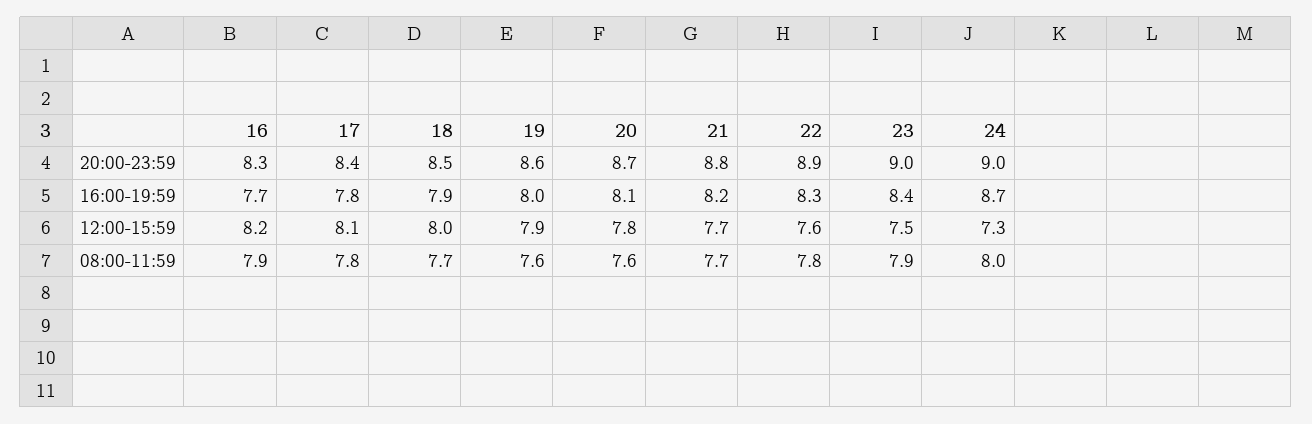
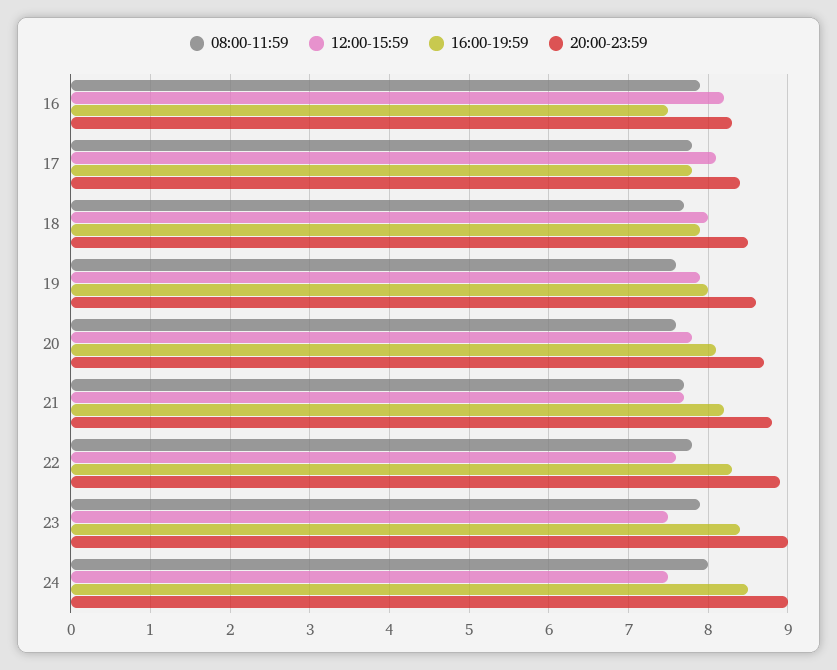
  {
    "20:00-23:59": {
      "16": 8.3,
      "17": 8.4,
      "18": 8.5,
      "19": 8.6,
      "20": 8.7,
      "21": 8.8,
      "22": 8.9,
      "23": 9,
      "24": 9
    },
    "16:00-19:59": {
-     "16": 7.7,
+     "16": 7.5,
      "17": 7.8,
      "18": 7.9,
      "19": 8,
      "20": 8.1,
      "21": 8.2,
      "22": 8.3,
      "23": 8.4,
-     "24": 8.7
+     "24": 8.5
    },
    "12:00-15:59": {
      "16": 8.2,
      "17": 8.1,
      "18": 8,
      "19": 7.9,
      "20": 7.8,
      "21": 7.7,
      "22": 7.6,
      "23": 7.5,
-     "24": 7.3
+     "24": 7.5
    },
    "08:00-11:59": {
      "16": 7.9,
      "17": 7.8,
      "18": 7.7,
      "19": 7.6,
      "20": 7.6,
      "21": 7.7,
      "22": 7.8,
      "23": 7.9,
      "24": 8
    }
  }

